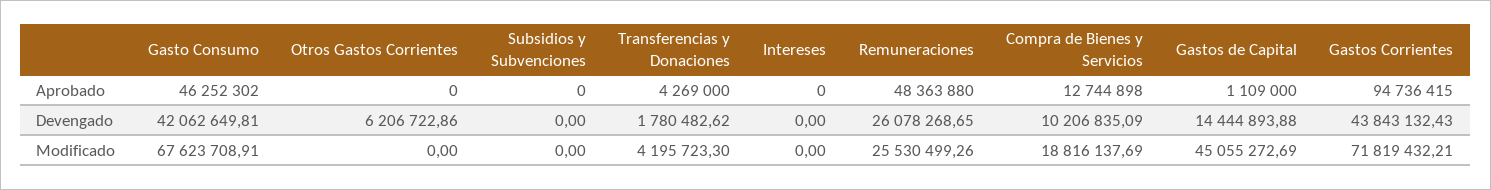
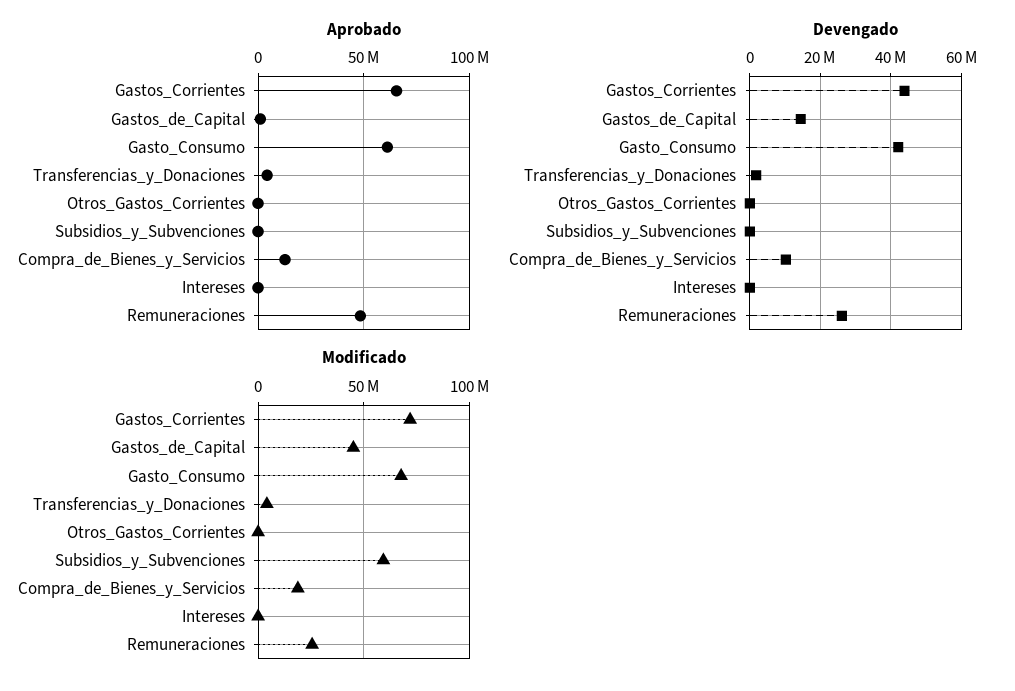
  {
    "Aprobado": {
-     "Gasto Consumo": 46252302,
+     "Gasto Consumo": 60000000,
      "Otros Gastos Corrientes": 0,
      "Subsidios y Subvenciones": 0,
      "Transferencias y Donaciones": 4269000,
      "Intereses": 0,
      "Remuneraciones": 48363880,
      "Compra de Bienes y Servicios": 12744898,
      "Gastos de Capital": 1109000,
-     "Gastos Corrientes": 94736415
+     "Gastos Corrientes": 65000000
    },
    "Devengado": {
      "Gasto Consumo": 42062649.81,
-     "Otros Gastos Corrientes": 6206722.86,
+     "Otros Gastos Corrientes": 0,
      "Subsidios y Subvenciones": 0,
      "Transferencias y Donaciones": 1780482.62,
      "Intereses": 0,
      "Remuneraciones": 26078268.65,
      "Compra de Bienes y Servicios": 10206835.09,
      "Gastos de Capital": 14444893.88,
      "Gastos Corrientes": 43843132.43
    },
    "Modificado": {
      "Gasto Consumo": 67623708.91,
      "Otros Gastos Corrientes": 0,
-     "Subsidios y Subvenciones": 0,
+     "Subsidios y Subvenciones": 60000000,
      "Transferencias y Donaciones": 4195723.3,
      "Intereses": 0,
      "Remuneraciones": 25530499.26,
      "Compra de Bienes y Servicios": 18816137.69,
      "Gastos de Capital": 45055272.69,
      "Gastos Corrientes": 71819432.21
    }
  }

